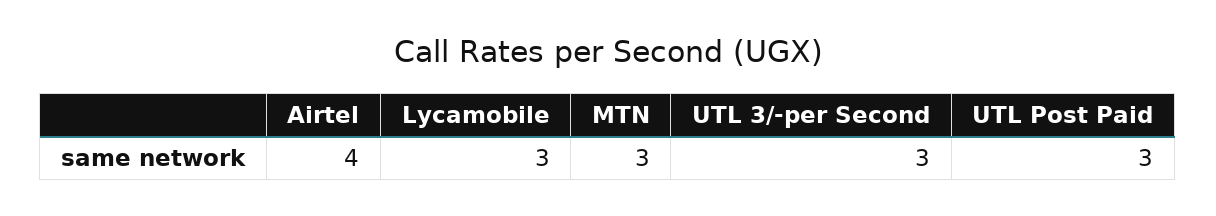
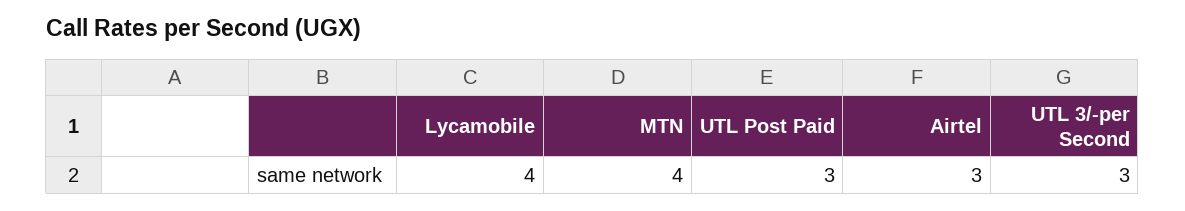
  {
-   "Airtel": 4,
+   "Airtel": 3,
-   "Lycamobile": 3,
+   "Lycamobile": 4,
-   "MTN": 3,
+   "MTN": 4,
    "UTL 3/-per Second": 3,
    "UTL Post Paid": 3
  }

